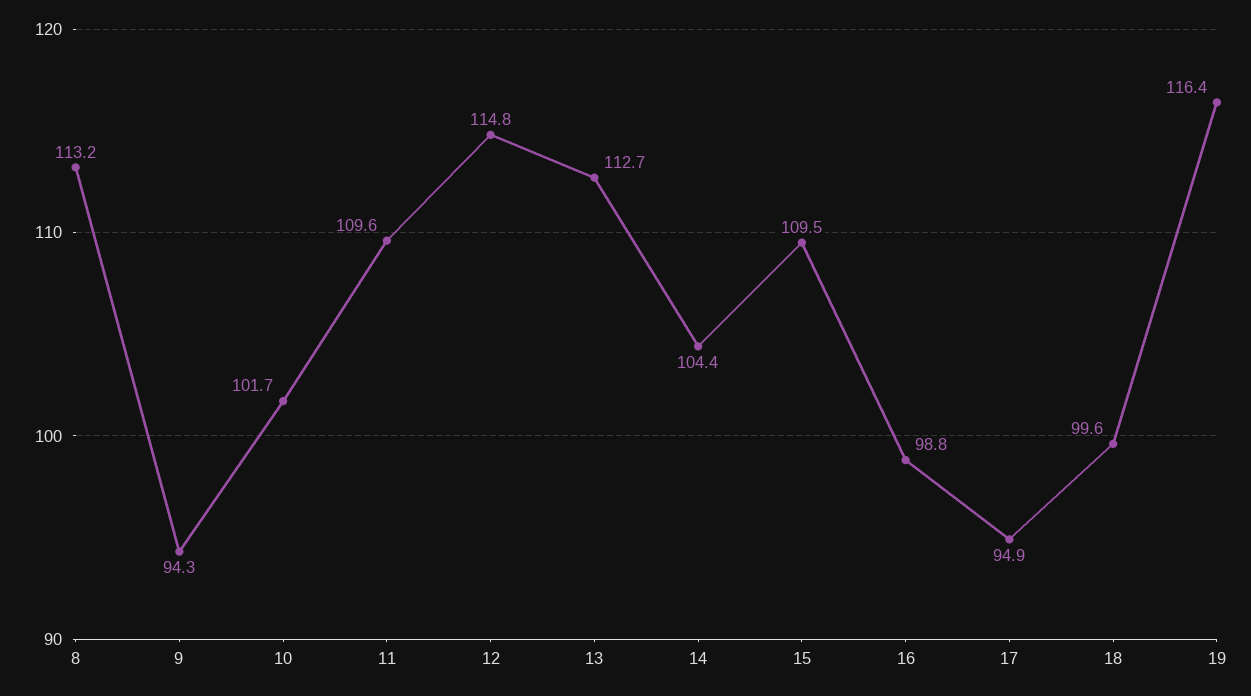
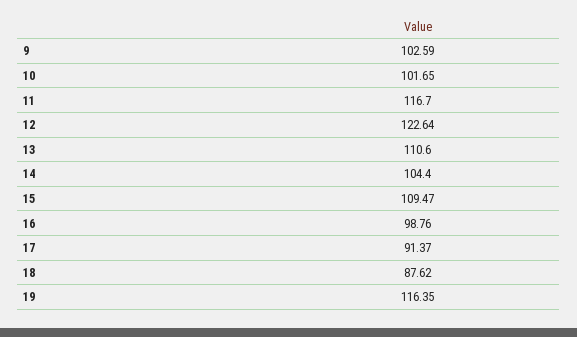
  {
-   "8": 113.2,
-   "9": 94.3,
+   "9": 102.59,
    "10": 101.65,
-   "11": 109.6,
+   "11": 116.7,
-   "12": 114.8,
+   "12": 122.64,
-   "13": 112.7,
+   "13": 110.6,
    "14": 104.4,
    "15": 109.47,
    "16": 98.76,
-   "17": 94.9,
+   "17": 91.37,
-   "18": 99.6,
+   "18": 87.62,
    "19": 116.35
  }

